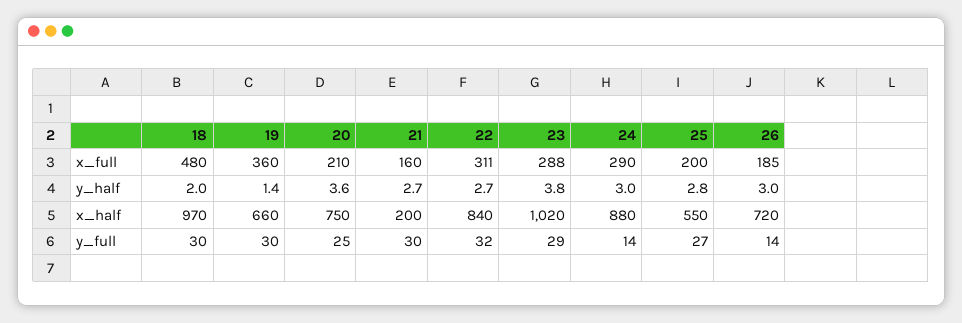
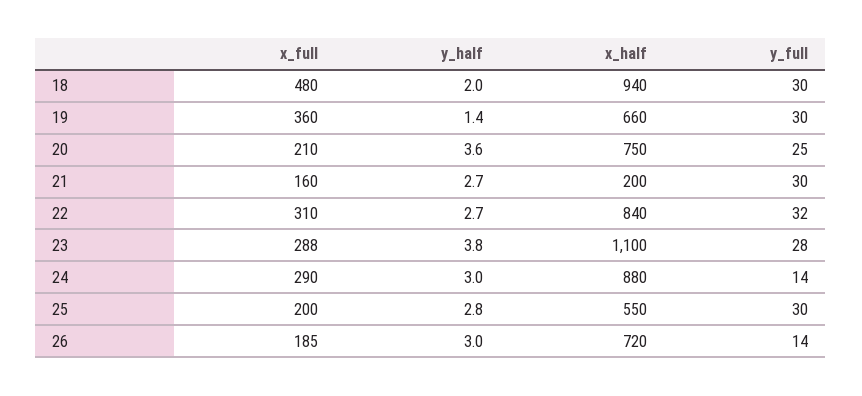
  {
    "18": {
      "x_full": 480,
      "y_half": 2,
-     "x_half": 970,
+     "x_half": 940,
      "y_full": 30
    },
    "19": {
      "x_full": 360,
      "y_half": 1.4,
      "x_half": 660,
      "y_full": 30
    },
    "20": {
      "x_full": 210,
      "y_half": 3.6,
      "x_half": 750,
      "y_full": 25
    },
    "21": {
      "x_full": 160,
      "y_half": 2.7,
      "x_half": 200,
      "y_full": 30
    },
    "22": {
-     "x_full": 311,
+     "x_full": 310,
      "y_half": 2.7,
      "x_half": 840,
      "y_full": 32
    },
    "23": {
      "x_full": 288,
      "y_half": 3.8,
-     "x_half": 1020,
+     "x_half": 1100,
-     "y_full": 29
+     "y_full": 28
    },
    "24": {
      "x_full": 290,
      "y_half": 3,
      "x_half": 880,
      "y_full": 14
    },
    "25": {
      "x_full": 200,
      "y_half": 2.8,
      "x_half": 550,
-     "y_full": 27
+     "y_full": 30
    },
    "26": {
      "x_full": 185,
      "y_half": 3,
      "x_half": 720,
      "y_full": 14
    }
  }

